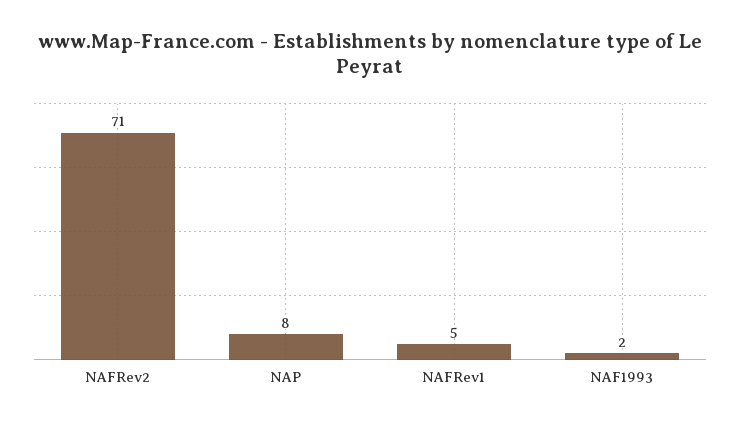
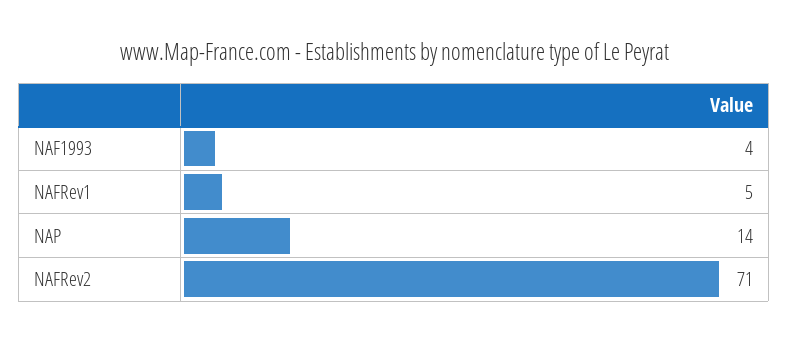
  {
    "NAFRev2": 71,
-   "NAP": 8,
+   "NAP": 14,
    "NAFRev1": 5,
-   "NAF1993": 2
+   "NAF1993": 4
  }

